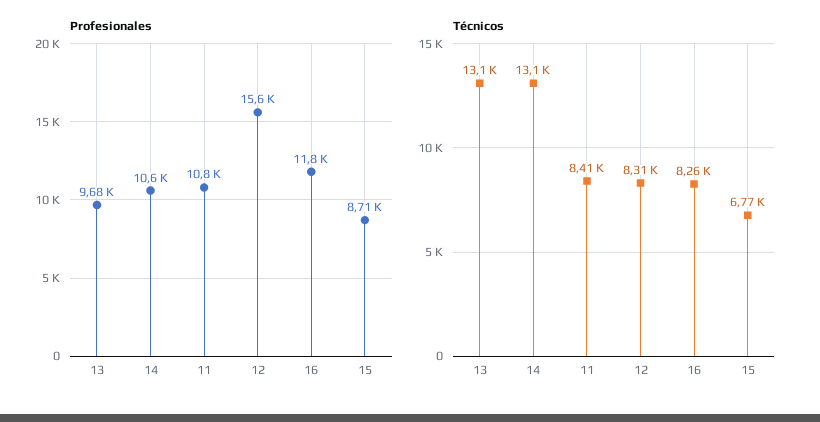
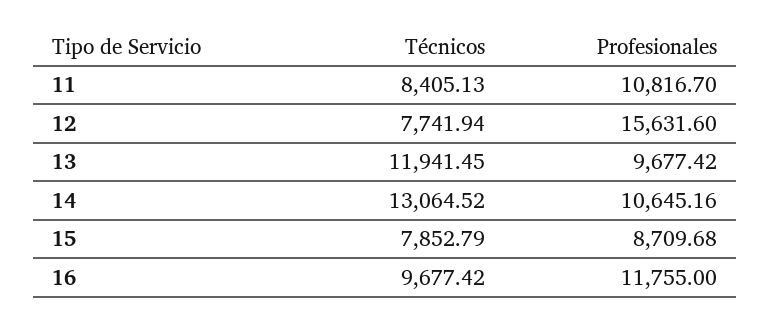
  {
    "Profesionales": {
      "13": 9677.42,
      "14": 10645.16,
      "11": 10816.7,
      "12": 15631.6,
      "16": 11755,
      "15": 8709.68
    },
    "Técnicos": {
-     "13": 13100,
+     "13": 11941.45,
      "14": 13064.52,
      "11": 8405.13,
-     "12": 8310,
+     "12": 7741.94,
-     "16": 8260,
+     "16": 9677.42,
-     "15": 6770
+     "15": 7852.79
    }
  }

